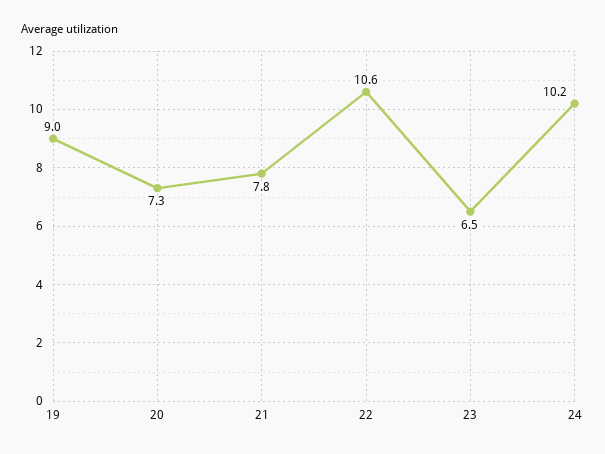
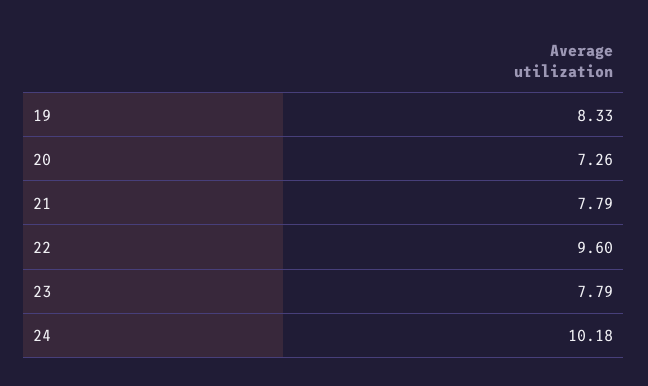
  {
-   "19": 9,
+   "19": 8.33,
    "20": 7.26,
    "21": 7.79,
-   "22": 10.6,
+   "22": 9.6,
-   "23": 6.5,
+   "23": 7.79,
    "24": 10.18
  }

